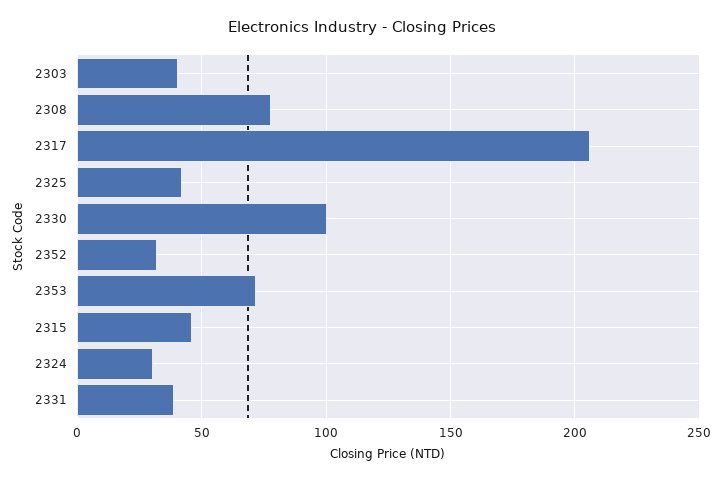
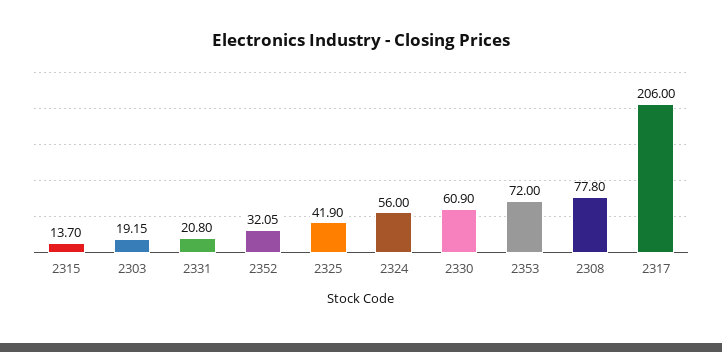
  {
-   "2303": 40,
+   "2303": 19.15,
    "2308": 77.8,
    "2317": 206,
    "2325": 41.9,
-   "2330": 100,
+   "2330": 60.9,
    "2352": 32.05,
    "2353": 72,
-   "2315": 45,
+   "2315": 13.7,
-   "2324": 30,
+   "2324": 56,
-   "2331": 40
+   "2331": 20.8
  }

